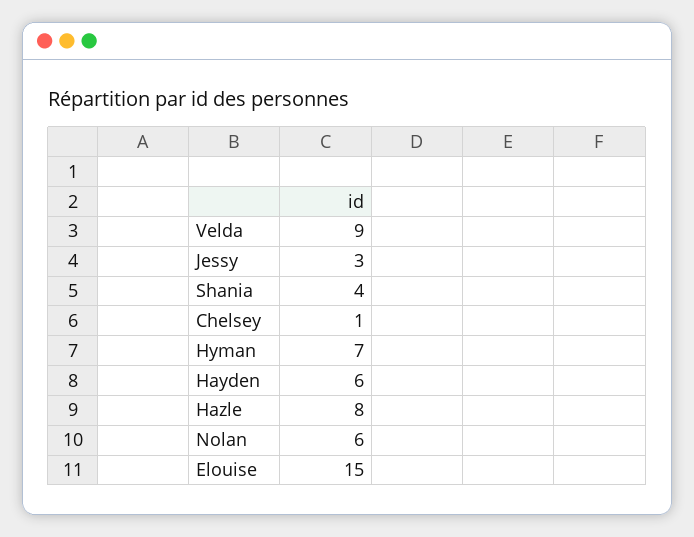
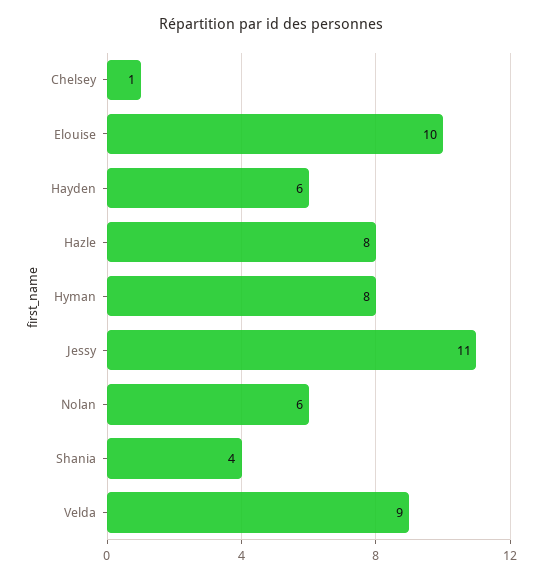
  {
    "Velda": 9,
-   "Jessy": 3,
+   "Jessy": 11,
    "Shania": 4,
    "Chelsey": 1,
-   "Hyman": 7,
+   "Hyman": 8,
    "Hayden": 6,
    "Hazle": 8,
    "Nolan": 6,
-   "Elouise": 15
+   "Elouise": 10
  }

